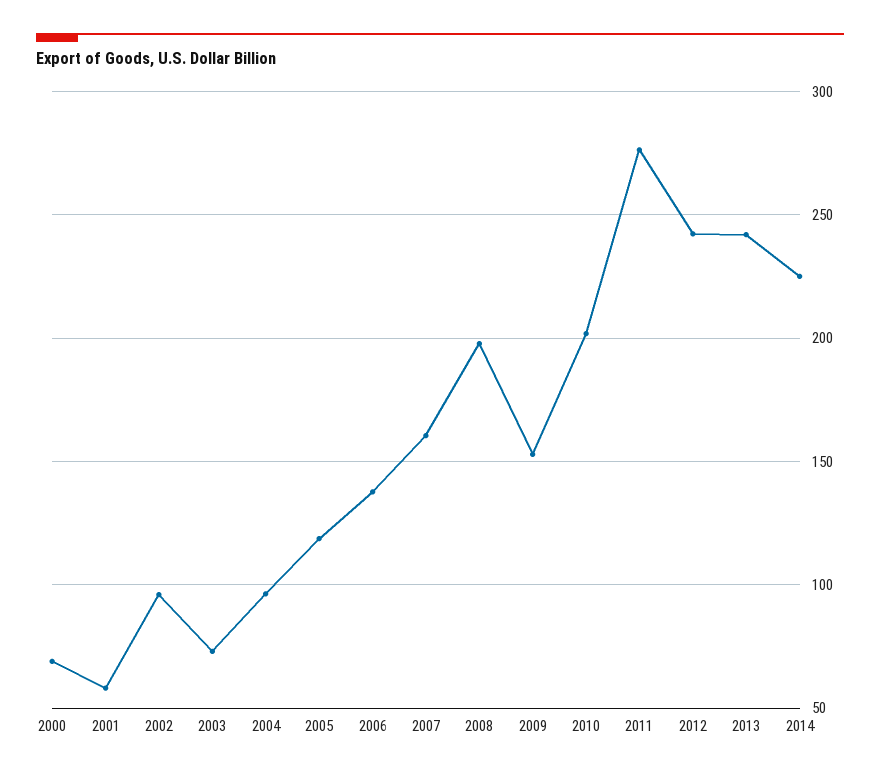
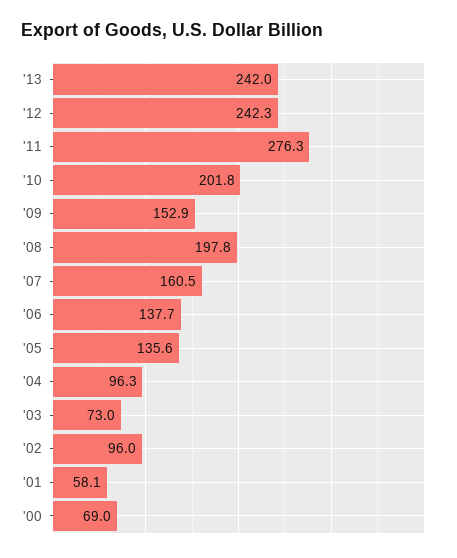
  {
    "2000": 69,
    "2001": 58.1,
    "2002": 96,
    "2003": 73,
    "2004": 96.3,
-   "2005": 120,
+   "2005": 135.6,
    "2006": 137.7,
    "2007": 160.5,
    "2008": 197.8,
    "2009": 152.9,
    "2010": 201.8,
    "2011": 276.3,
    "2012": 242.3,
-   "2013": 242,
+   "2013": 242
-   "2014": 225
  }

